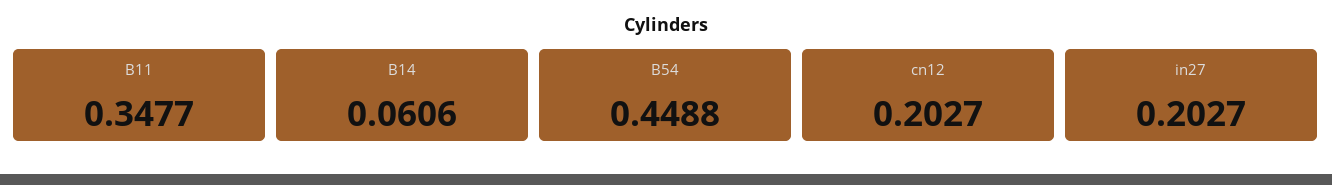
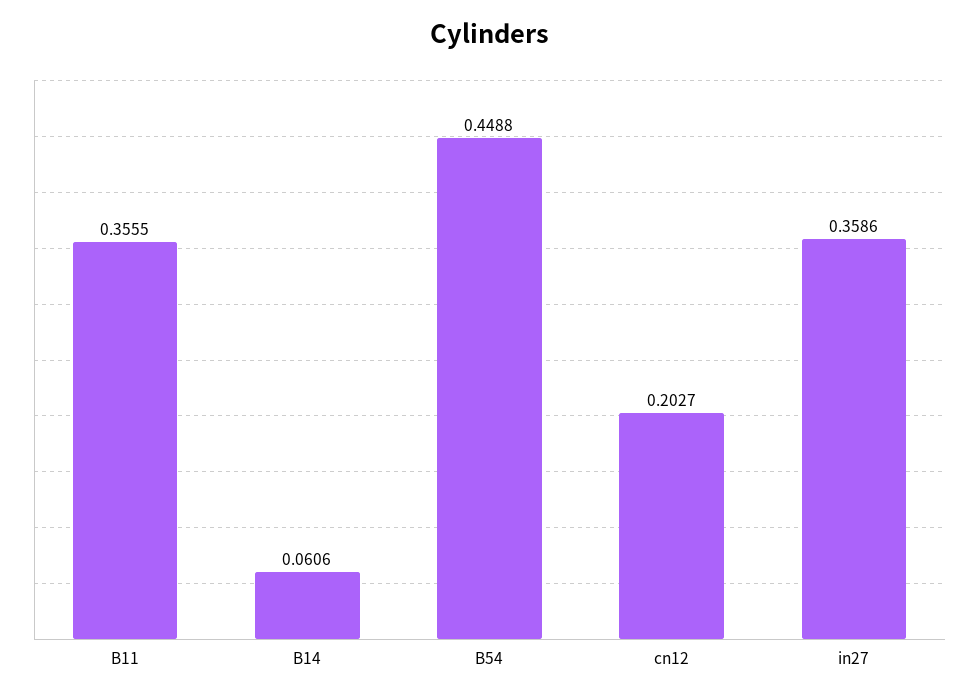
  {
-   "B11": 0.3477,
+   "B11": 0.3555,
    "B14": 0.0606,
    "B54": 0.4488,
    "cn12": 0.2027,
-   "in27": 0.2027
+   "in27": 0.3586
  }

